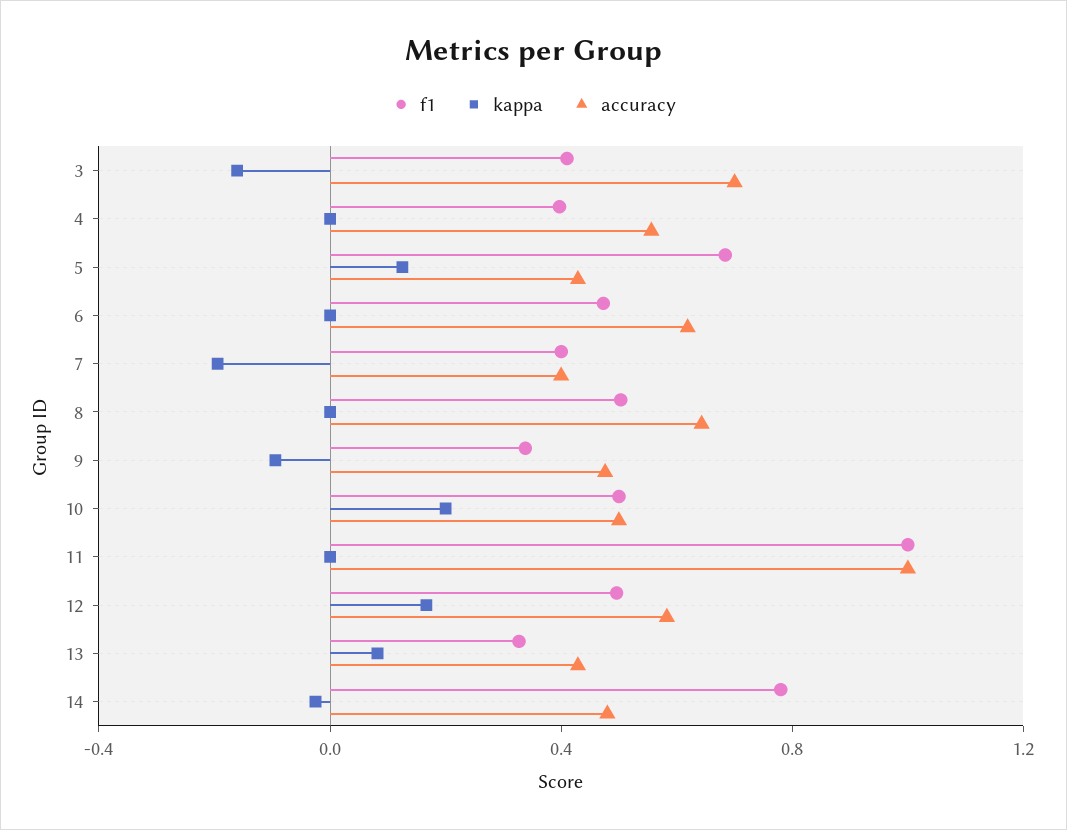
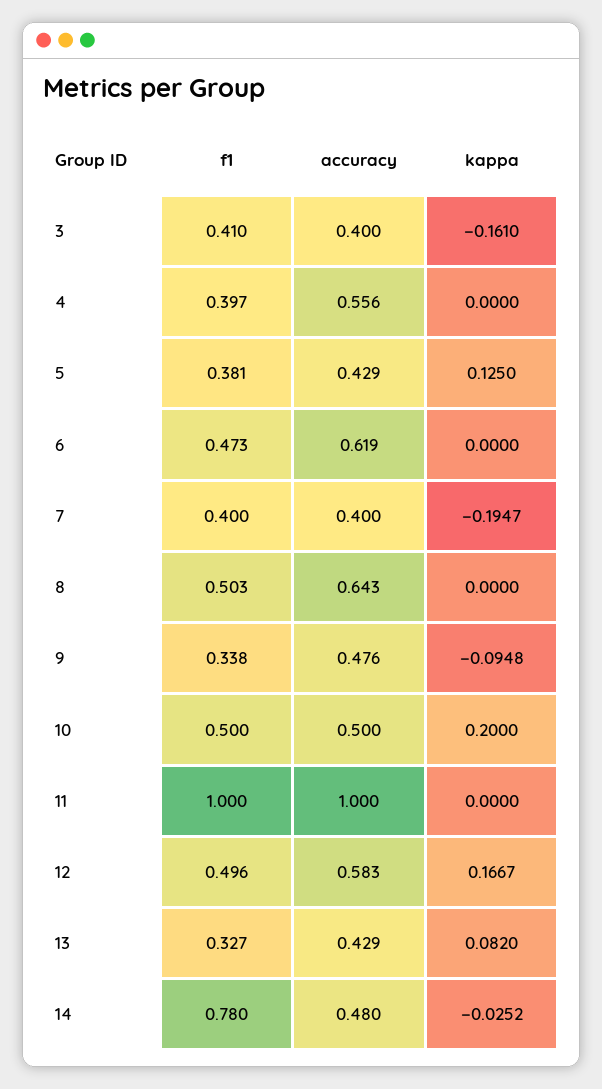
  {
    "f1": {
      "3": 0.41,
      "4": 0.397,
-     "5": 0.7,
+     "5": 0.381,
      "6": 0.473,
      "7": 0.4,
      "8": 0.503,
      "9": 0.338,
      "10": 0.5,
      "11": 1,
      "12": 0.496,
      "13": 0.327,
      "14": 0.78
    },
    "kappa": {
      "3": -0.161,
      "4": 0,
      "5": 0.125,
      "6": 0,
      "7": -0.1947,
      "8": 0,
      "9": -0.0948,
      "10": 0.2,
      "11": 0,
      "12": 0.1667,
      "13": 0.082,
      "14": -0.0252
    },
    "accuracy": {
-     "3": 0.7,
+     "3": 0.4,
      "4": 0.556,
      "5": 0.429,
      "6": 0.619,
      "7": 0.4,
      "8": 0.643,
      "9": 0.476,
      "10": 0.5,
      "11": 1,
      "12": 0.583,
      "13": 0.429,
      "14": 0.48
    }
  }

